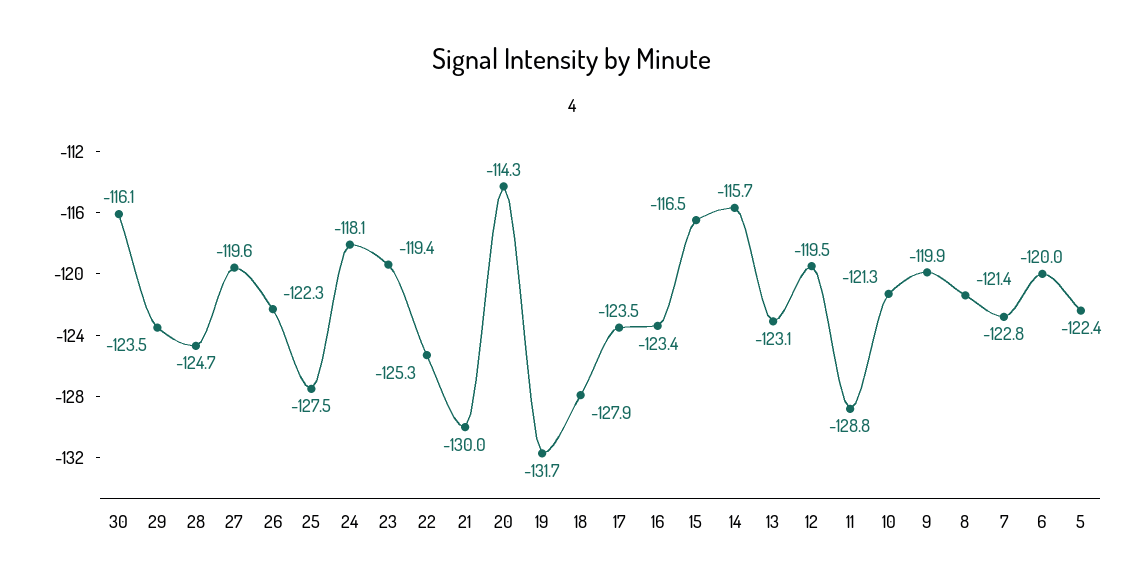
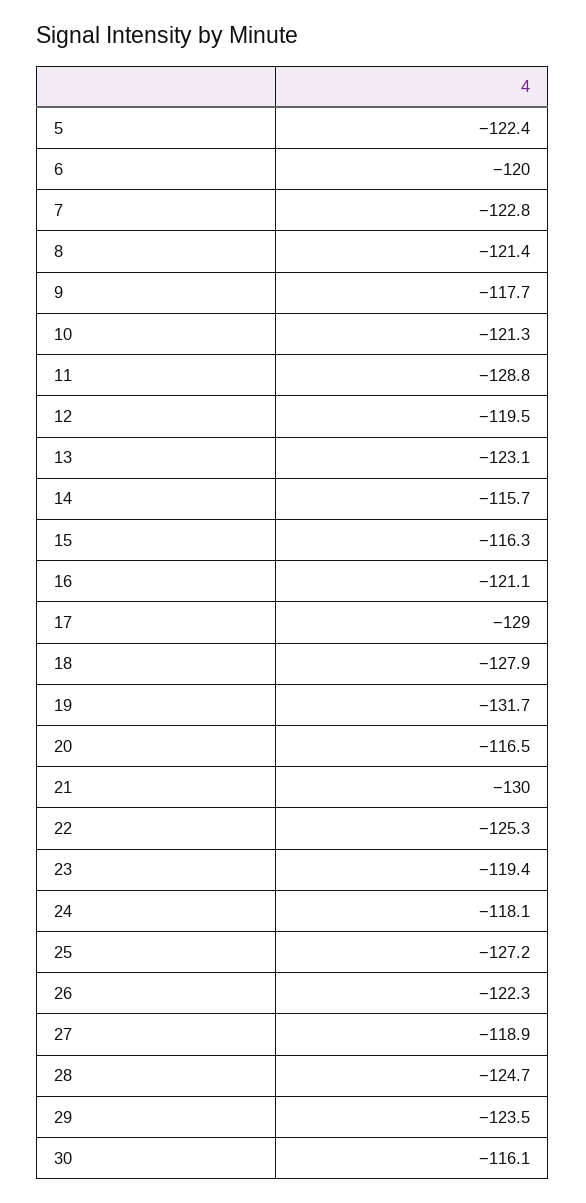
  {
    "30": -116.1,
    "29": -123.5,
    "28": -124.7,
-   "27": -119.6,
+   "27": -118.9,
    "26": -122.3,
-   "25": -127.5,
+   "25": -127.2,
    "24": -118.1,
    "23": -119.4,
    "22": -125.3,
    "21": -130,
-   "20": -114.3,
+   "20": -116.5,
    "19": -131.7,
    "18": -127.9,
-   "17": -123.5,
+   "17": -129,
-   "16": -123.4,
+   "16": -121.1,
-   "15": -116.5,
+   "15": -116.3,
    "14": -115.7,
    "13": -123.1,
    "12": -119.5,
    "11": -128.8,
    "10": -121.3,
-   "9": -119.9,
+   "9": -117.7,
    "8": -121.4,
    "7": -122.8,
    "6": -120,
    "5": -122.4
  }

